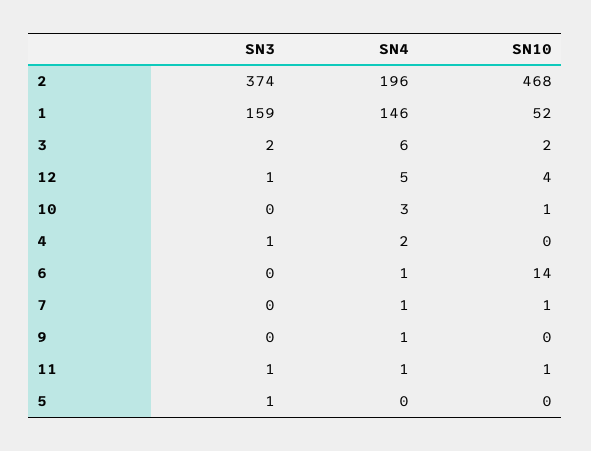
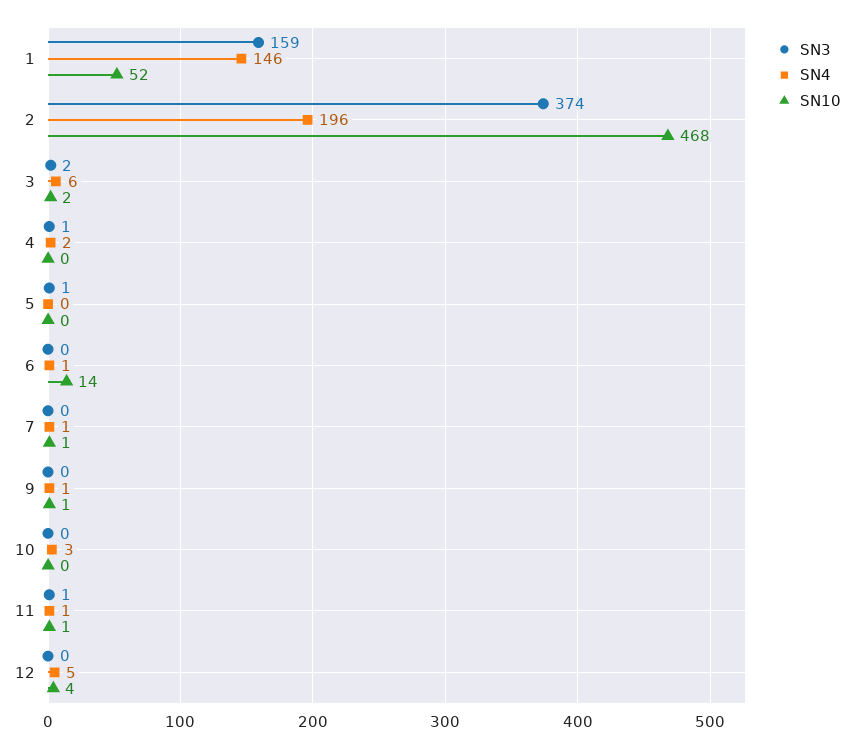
  {
    "SN3": {
      "2": 374,
      "1": 159,
      "3": 2,
-     "12": 1,
+     "12": 0,
      "10": 0,
      "4": 1,
      "6": 0,
      "7": 0,
      "9": 0,
      "11": 1,
      "5": 1
    },
    "SN4": {
      "2": 196,
      "1": 146,
      "3": 6,
      "12": 5,
      "10": 3,
      "4": 2,
      "6": 1,
      "7": 1,
      "9": 1,
      "11": 1,
      "5": 0
    },
    "SN10": {
      "2": 468,
      "1": 52,
      "3": 2,
      "12": 4,
-     "10": 1,
+     "10": 0,
      "4": 0,
      "6": 14,
      "7": 1,
-     "9": 0,
+     "9": 1,
      "11": 1,
      "5": 0
    }
  }

